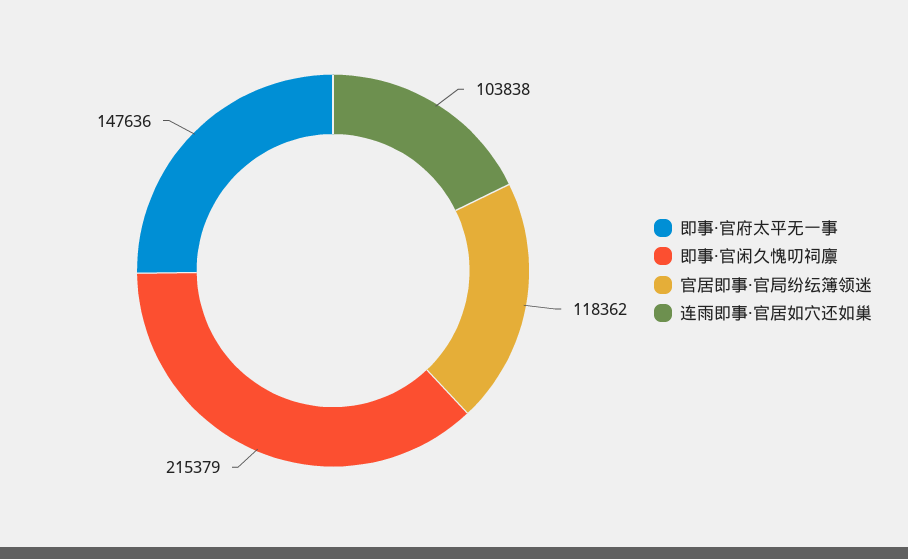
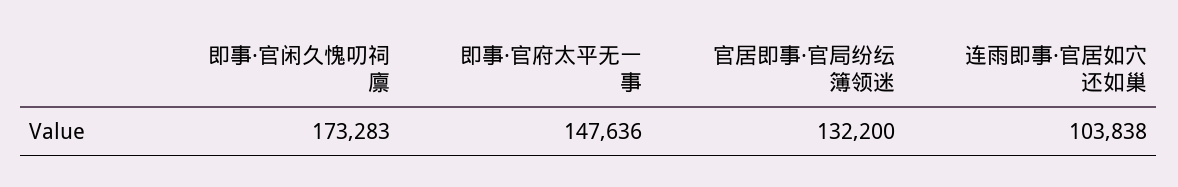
  {
    "即事·官府太平无一事": 147636,
-   "即事·官闲久愧叨祠廪": 215379,
+   "即事·官闲久愧叨祠廪": 173283,
-   "官居即事·官局纷纭簿领迷": 118362,
+   "官居即事·官局纷纭簿领迷": 132200,
    "连雨即事·官居如穴还如巢": 103838
  }

